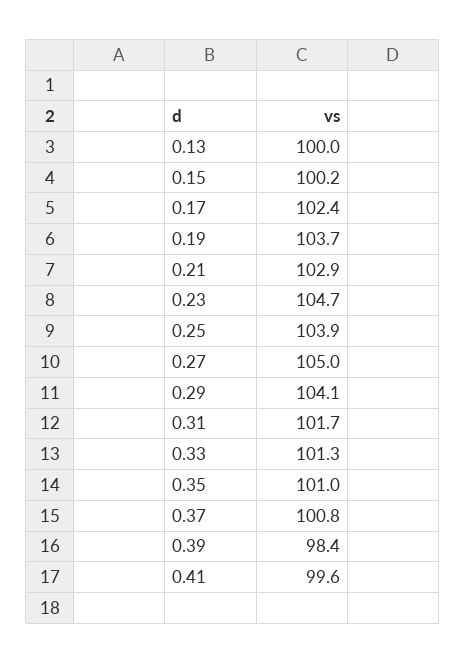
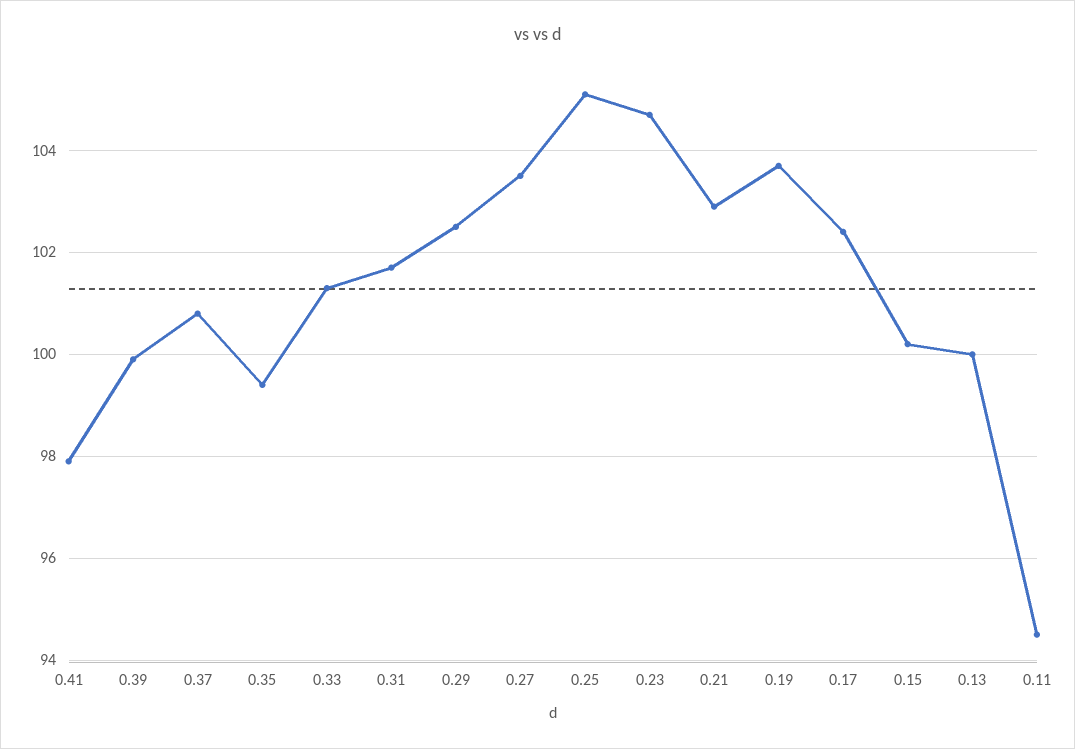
  {
    "0.13": 100,
    "0.15": 100.2,
    "0.17": 102.4,
    "0.19": 103.7,
    "0.21": 102.9,
    "0.23": 104.7,
-   "0.25": 103.9,
+   "0.25": 105,
-   "0.27": 105,
+   "0.27": 103.5,
-   "0.29": 104.1,
+   "0.29": 102.5,
    "0.31": 101.7,
    "0.33": 101.3,
-   "0.35": 101,
+   "0.35": 99.5,
    "0.37": 100.8,
-   "0.39": 98.4,
+   "0.39": 100,
-   "0.41": 99.6
+   "0.41": 98,
+   "0.11": 94.5
  }

